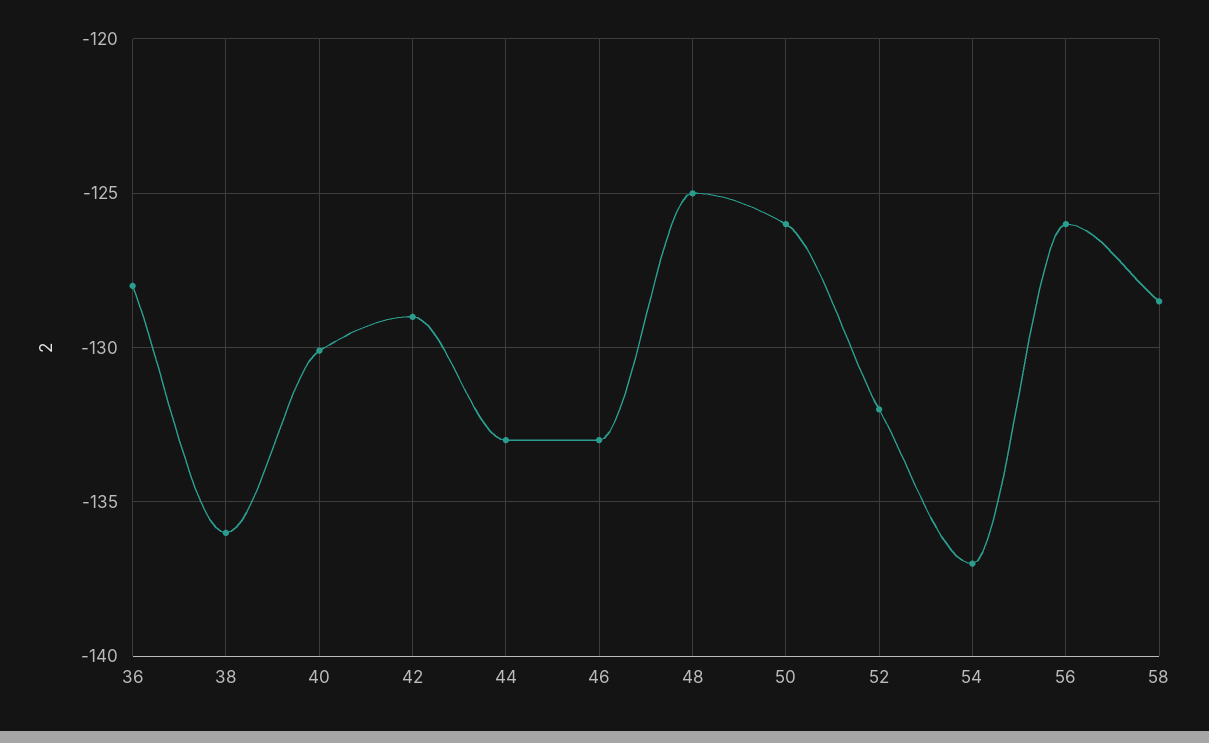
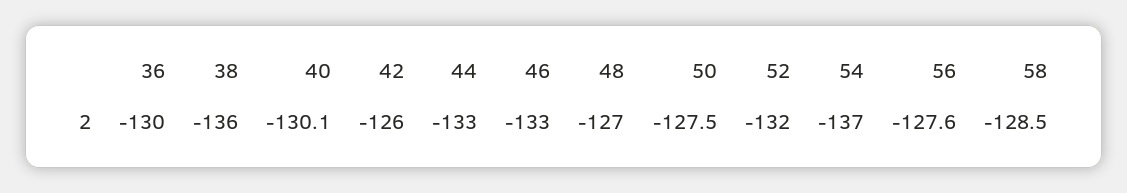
  {
-   "36": -128,
+   "36": -130,
    "38": -136,
    "40": -130.1,
-   "42": -129,
+   "42": -126,
    "44": -133,
    "46": -133,
-   "48": -125,
+   "48": -127,
-   "50": -126,
+   "50": -127.5,
    "52": -132,
    "54": -137,
-   "56": -126,
+   "56": -127.6,
    "58": -128.5
  }

